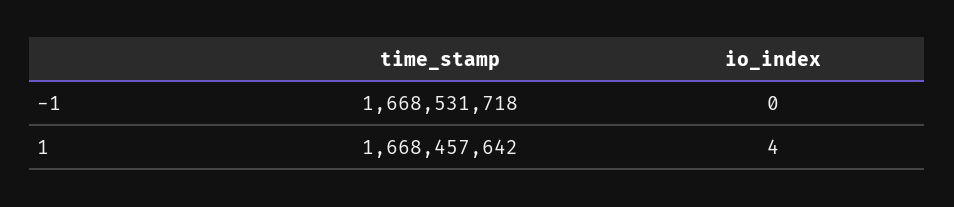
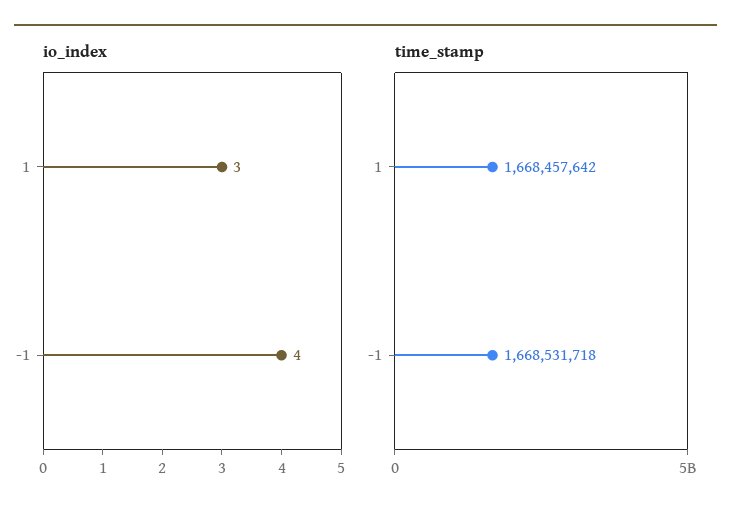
  {
    "time_stamp": {
      "-1": 1668531718,
      "1": 1668457642
    },
    "io_index": {
-     "-1": 0,
+     "-1": 4,
-     "1": 4
+     "1": 3
    }
  }

